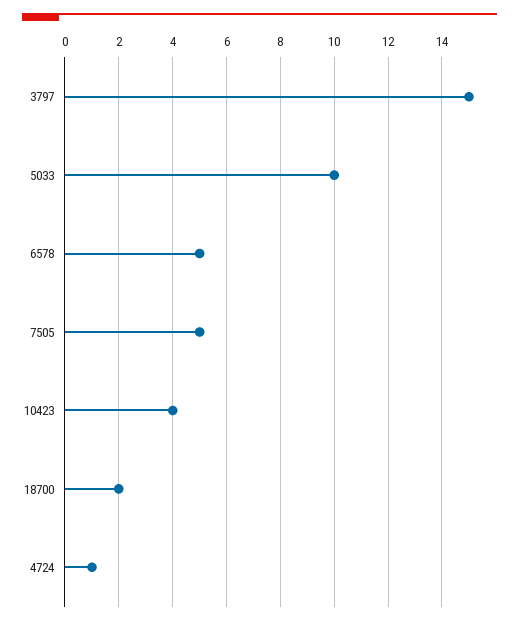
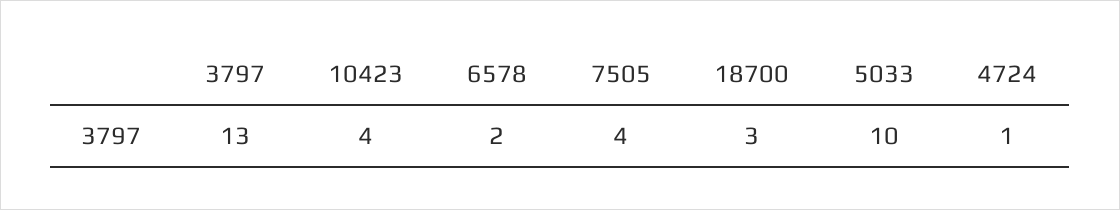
  {
-   "3797": 15,
+   "3797": 13,
    "5033": 10,
-   "6578": 5,
+   "6578": 2,
-   "7505": 5,
+   "7505": 4,
    "10423": 4,
-   "18700": 2,
+   "18700": 3,
    "4724": 1
  }

